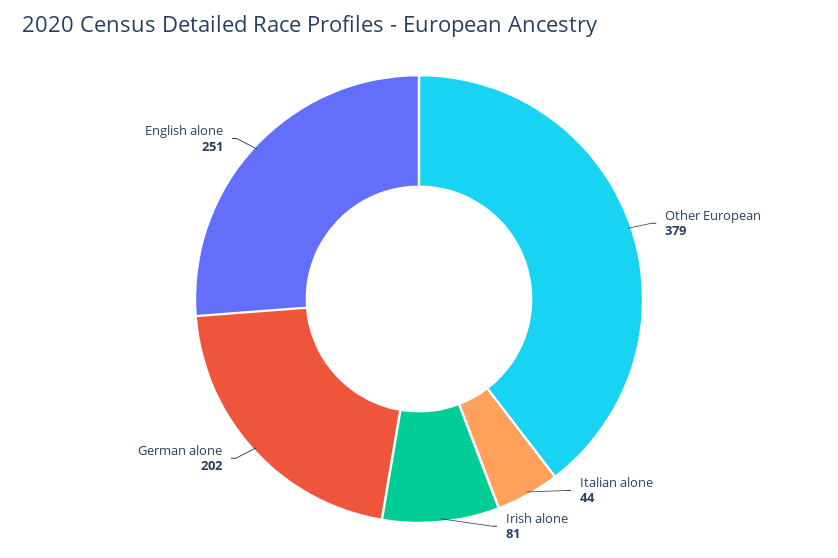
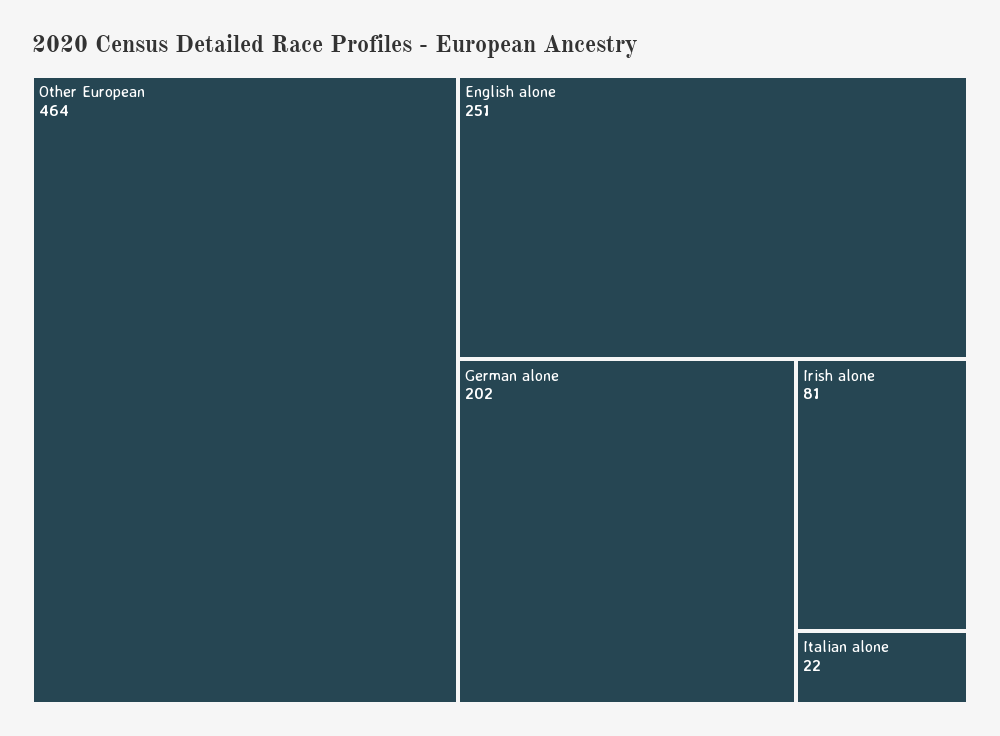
  {
-   "Other European": 379,
+   "Other European": 464,
-   "Italian alone": 44,
+   "Italian alone": 22,
    "Irish alone": 81,
    "German alone": 202,
    "English alone": 251
  }

